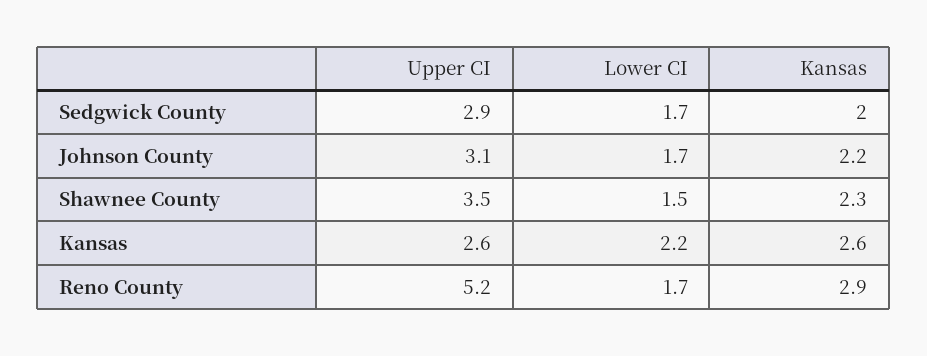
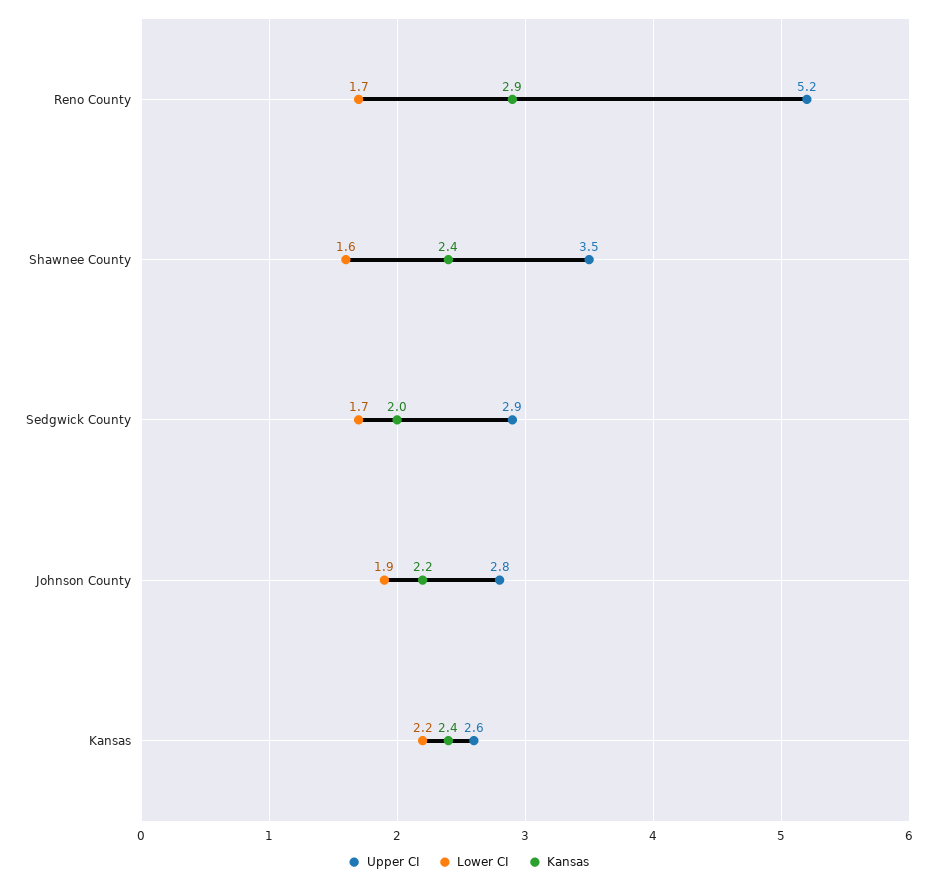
  {
    "Upper CI": {
      "Sedgwick County": 2.9,
-     "Johnson County": 3.1,
+     "Johnson County": 2.8,
      "Shawnee County": 3.5,
      "Kansas": 2.6,
      "Reno County": 5.2
    },
    "Lower CI": {
      "Sedgwick County": 1.7,
-     "Johnson County": 1.7,
+     "Johnson County": 1.9,
-     "Shawnee County": 1.5,
+     "Shawnee County": 1.6,
      "Kansas": 2.2,
      "Reno County": 1.7
    },
    "Kansas": {
      "Sedgwick County": 2,
      "Johnson County": 2.2,
-     "Shawnee County": 2.3,
+     "Shawnee County": 2.4,
-     "Kansas": 2.6,
+     "Kansas": 2.4,
      "Reno County": 2.9
    }
  }

